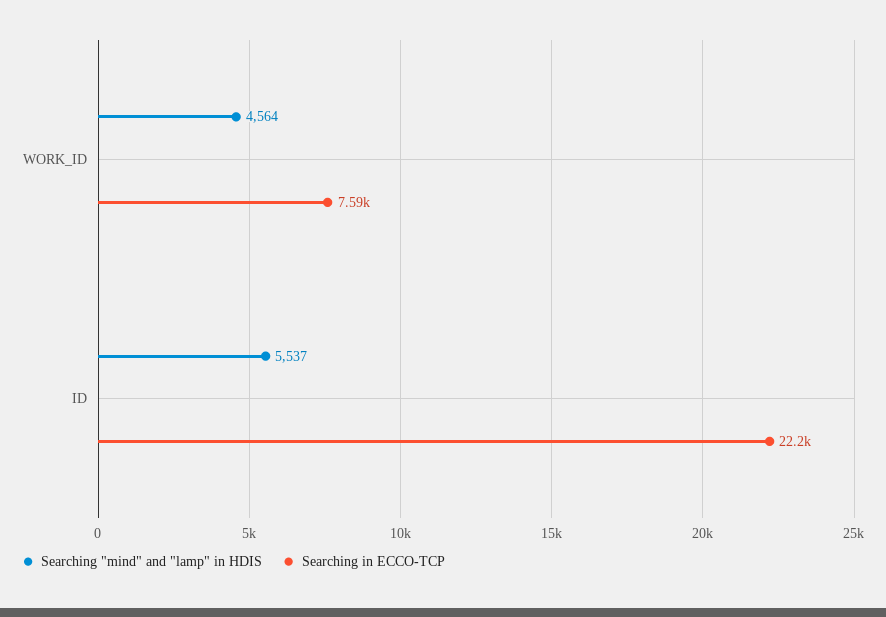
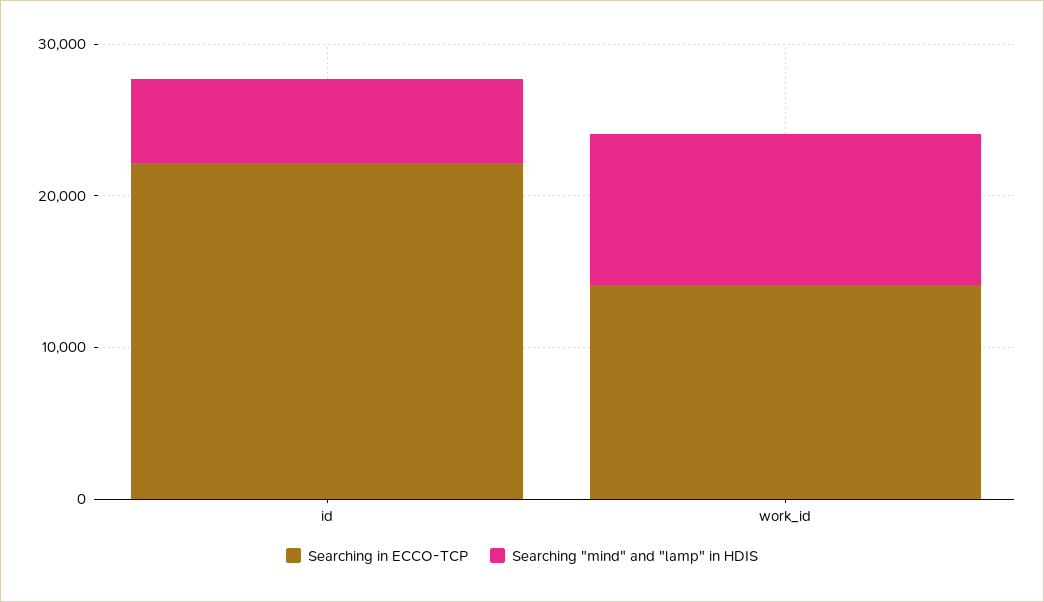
  {
    "Searching \"mind\" and \"lamp\" in HDIS": {
-     "WORK_ID": 4564,
+     "WORK_ID": 10000,
      "ID": 5537
    },
    "Searching in ECCO-TCP": {
-     "WORK_ID": 7590,
+     "WORK_ID": 14000,
      "ID": 22200
    }
  }

